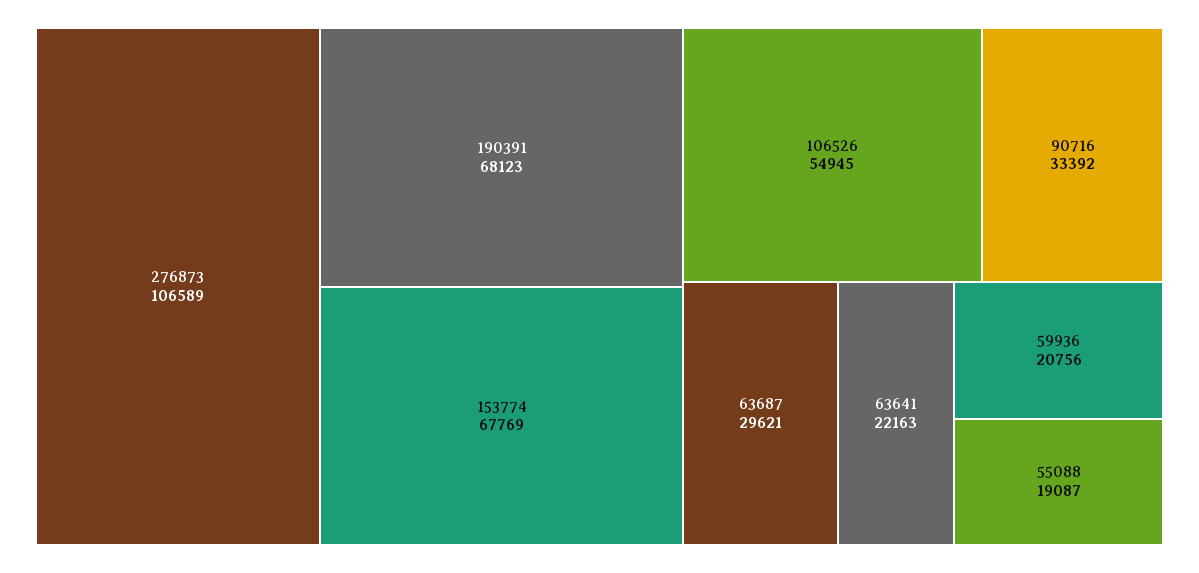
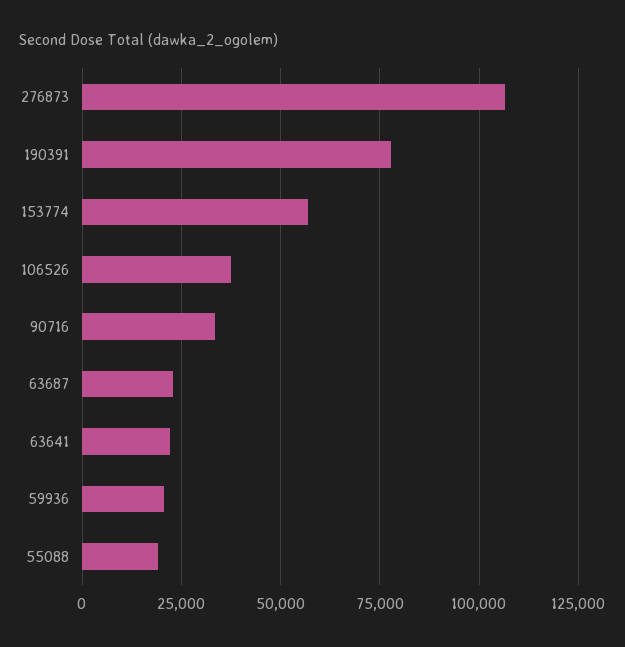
  {
    "276873": 106589,
-   "190391": 68123,
+   "190391": 77500,
-   "153774": 67769,
+   "153774": 57500,
-   "106526": 54945,
+   "106526": 37500,
    "90716": 33392,
-   "63687": 29621,
+   "63687": 22500,
    "63641": 22163,
    "59936": 20756,
    "55088": 19087
  }

